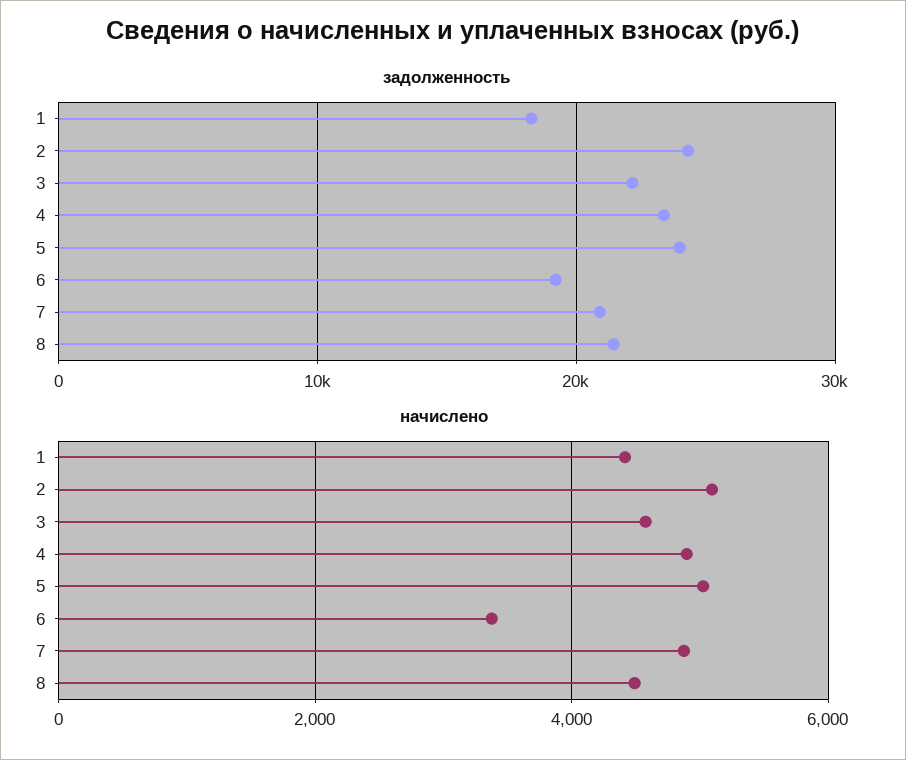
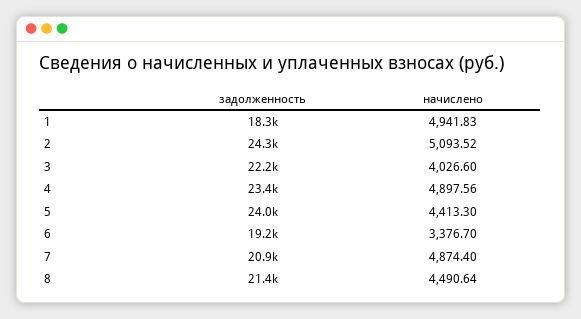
  {
    "задолженность": {
      "1": 18300,
      "2": 24300,
      "3": 22200,
      "4": 23400,
      "5": 24000,
      "6": 19200,
      "7": 20900,
      "8": 21400
    },
    "начислено": {
-     "1": 4400,
+     "1": 4941.83,
      "2": 5093.52,
-     "3": 4600,
+     "3": 4026.6,
      "4": 4897.56,
-     "5": 5000,
+     "5": 4413.3,
      "6": 3376.7,
      "7": 4874.4,
      "8": 4490.64
    }
  }

